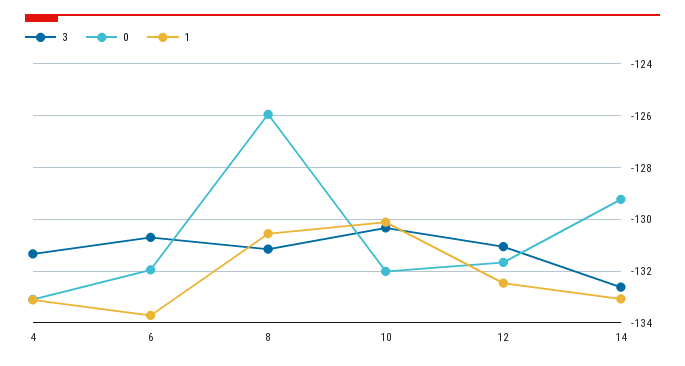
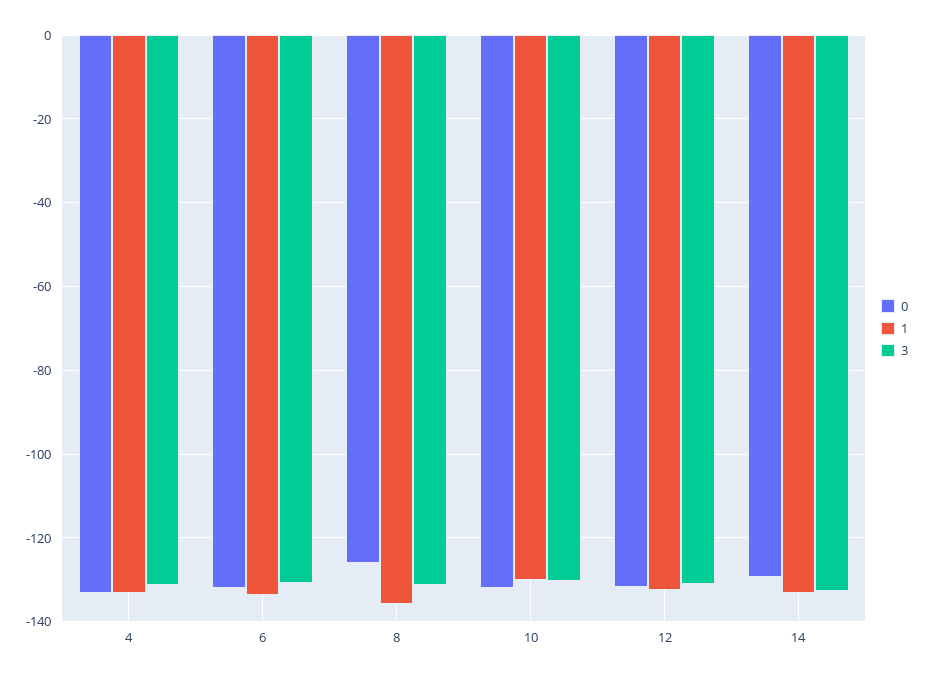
  {
    "3": {
      "4": -131.25,
      "6": -130.75,
      "8": -131.25,
      "10": -130.25,
      "12": -131,
      "14": -132.5
    },
    "0": {
      "4": -133,
      "6": -132,
      "8": -126,
      "10": -132,
      "12": -131.75,
      "14": -129.25
    },
    "1": {
      "4": -133,
      "6": -133.75,
-     "8": -130.5,
+     "8": -136,
      "10": -130,
      "12": -132.5,
      "14": -133
    }
  }

